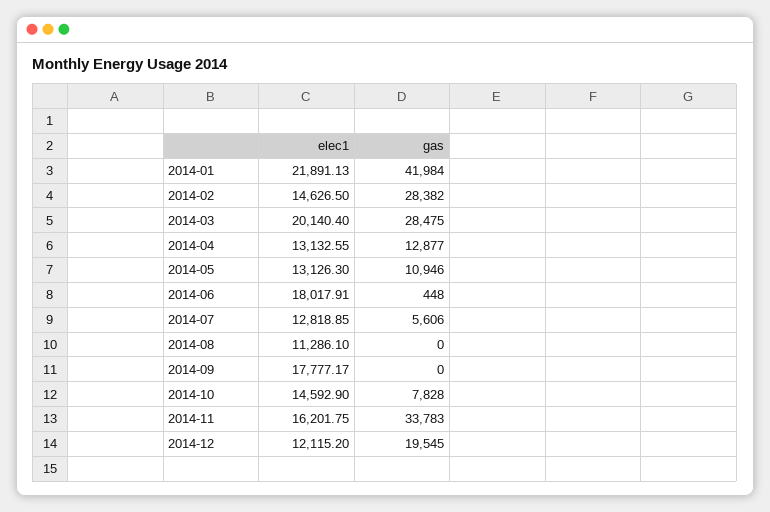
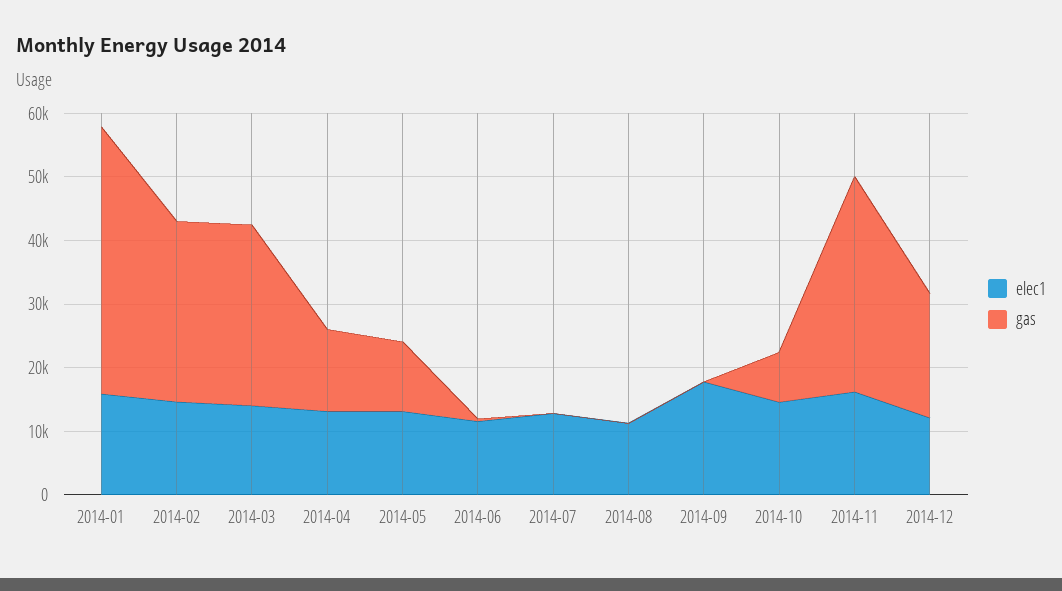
  {
    "elec1": {
-     "2014-01": 21891.13,
+     "2014-01": 16000,
      "2014-02": 14626.5,
-     "2014-03": 20140.4,
+     "2014-03": 14000,
      "2014-04": 13132.55,
      "2014-05": 13126.3,
-     "2014-06": 18017.91,
+     "2014-06": 12000,
      "2014-07": 12818.85,
      "2014-08": 11286.1,
      "2014-09": 17777.17,
      "2014-10": 14592.9,
      "2014-11": 16201.75,
      "2014-12": 12115.2
    },
    "gas": {
      "2014-01": 41984,
      "2014-02": 28382,
      "2014-03": 28475,
      "2014-04": 12877,
      "2014-05": 10946,
      "2014-06": 448,
-     "2014-07": 5606,
+     "2014-07": 0,
      "2014-08": 0,
      "2014-09": 0,
      "2014-10": 7828,
      "2014-11": 33783,
      "2014-12": 19545
    }
  }

